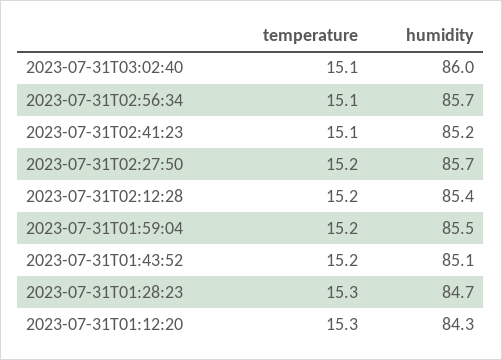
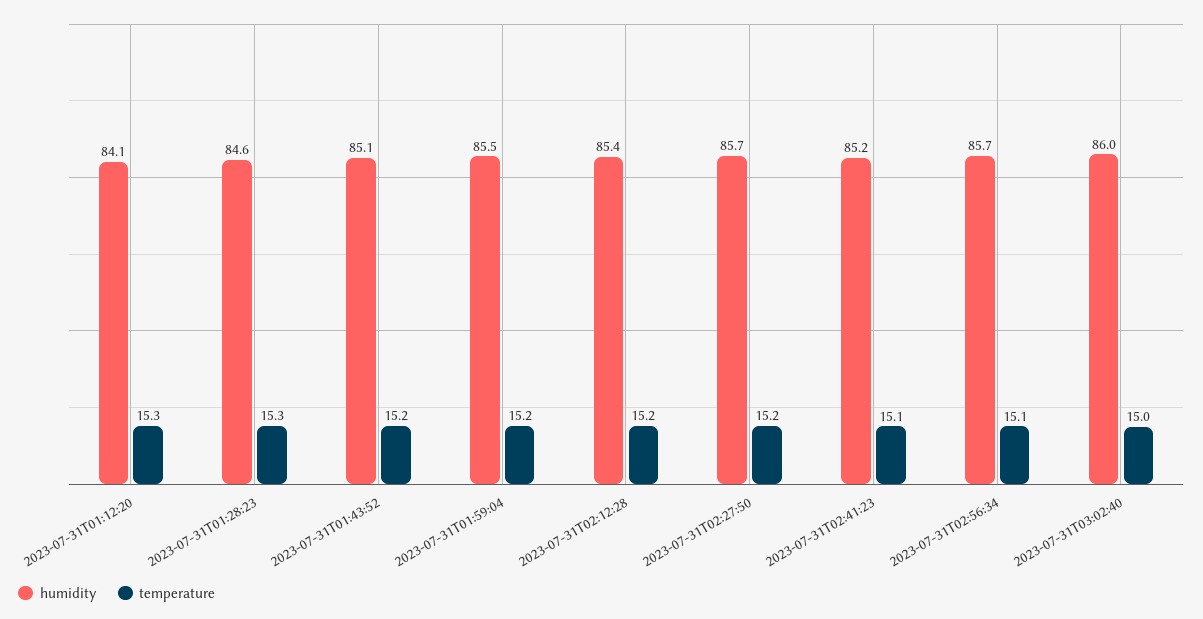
  {
    "temperature": {
-     "2023-07-31T03:02:40": 15.1,
+     "2023-07-31T03:02:40": 15,
      "2023-07-31T02:56:34": 15.1,
      "2023-07-31T02:41:23": 15.1,
      "2023-07-31T02:27:50": 15.2,
      "2023-07-31T02:12:28": 15.2,
      "2023-07-31T01:59:04": 15.2,
      "2023-07-31T01:43:52": 15.2,
      "2023-07-31T01:28:23": 15.3,
      "2023-07-31T01:12:20": 15.3
    },
    "humidity": {
      "2023-07-31T03:02:40": 86,
      "2023-07-31T02:56:34": 85.7,
      "2023-07-31T02:41:23": 85.2,
      "2023-07-31T02:27:50": 85.7,
      "2023-07-31T02:12:28": 85.4,
      "2023-07-31T01:59:04": 85.5,
      "2023-07-31T01:43:52": 85.1,
-     "2023-07-31T01:28:23": 84.7,
+     "2023-07-31T01:28:23": 84.6,
-     "2023-07-31T01:12:20": 84.3
+     "2023-07-31T01:12:20": 84.1
    }
  }

